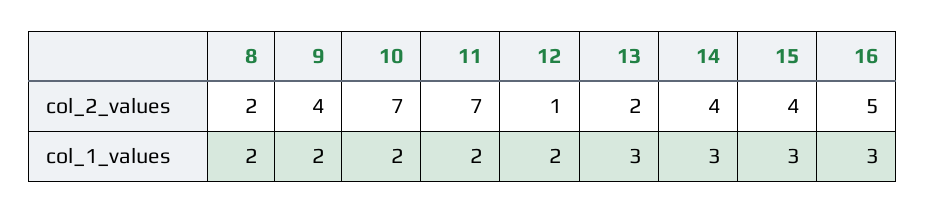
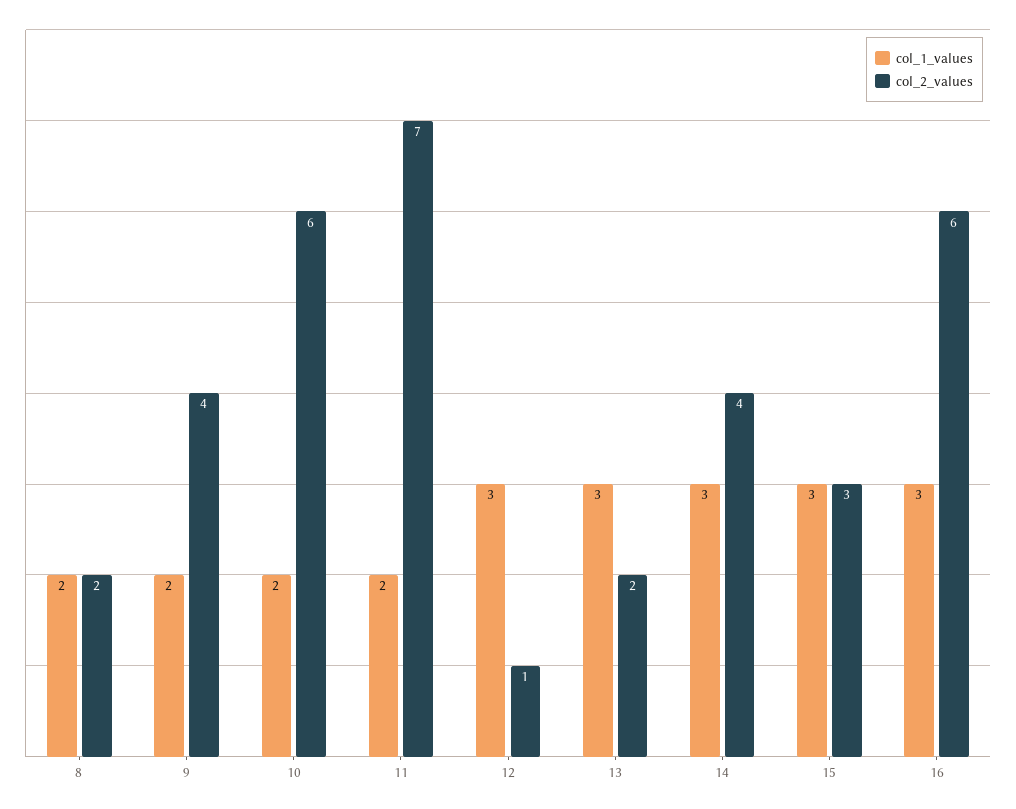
  {
    "col_2_values": {
      "8": 2,
      "9": 4,
-     "10": 7,
+     "10": 6,
      "11": 7,
      "12": 1,
      "13": 2,
      "14": 4,
-     "15": 4,
+     "15": 3,
-     "16": 5
+     "16": 6
    },
    "col_1_values": {
      "8": 2,
      "9": 2,
      "10": 2,
      "11": 2,
-     "12": 2,
+     "12": 3,
      "13": 3,
      "14": 3,
      "15": 3,
      "16": 3
    }
  }

